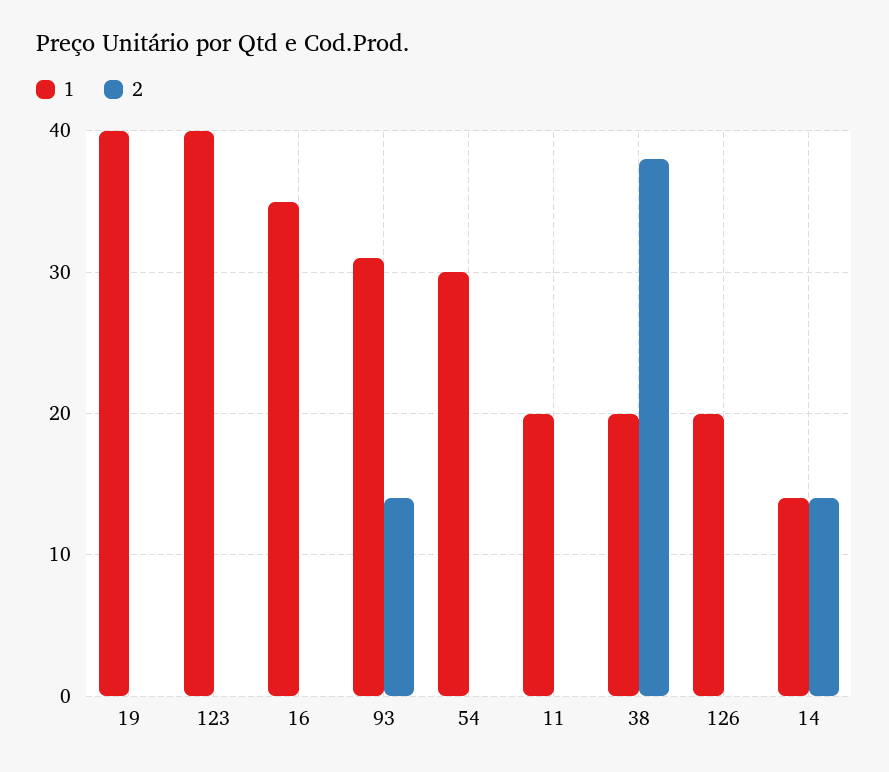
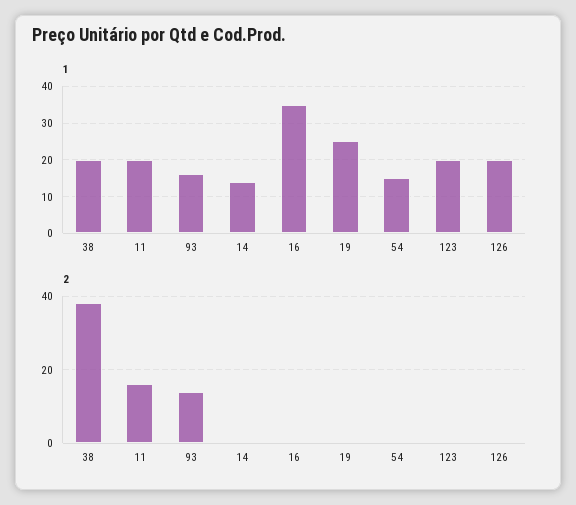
  {
    "1": {
-     "19": 40,
+     "19": 25,
-     "123": 40,
+     "123": 20,
      "16": 35,
-     "93": 31,
+     "93": 15,
-     "54": 30,
+     "54": 15,
      "11": 20,
      "38": 20,
      "126": 20,
      "14": 14
    },
    "2": {
      "19": 0,
      "123": 0,
      "16": 0,
      "93": 14,
      "54": 0,
-     "11": 0,
+     "11": 15,
      "38": 38,
      "126": 0,
-     "14": 14
+     "14": 0
    }
  }

